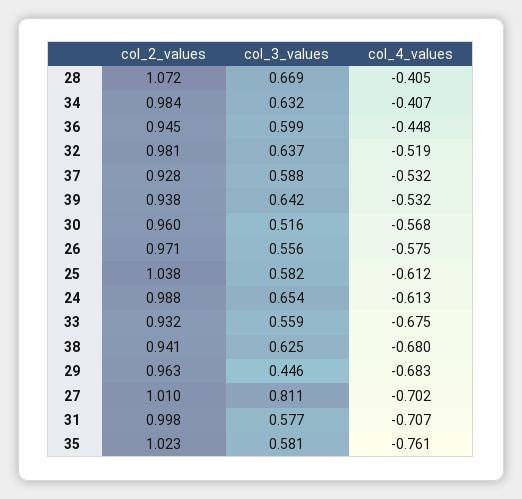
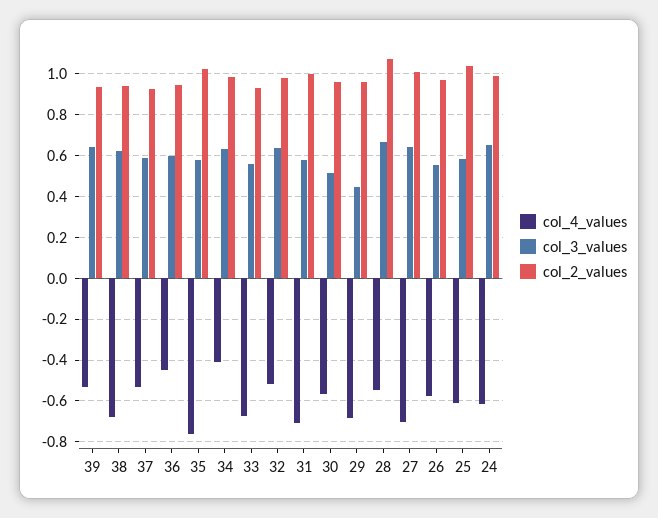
  {
    "col_2_values": {
      "28": 1.072,
      "34": 0.984,
      "36": 0.945,
      "32": 0.981,
      "37": 0.928,
      "39": 0.938,
      "30": 0.96,
      "26": 0.971,
      "25": 1.038,
      "24": 0.988,
      "33": 0.932,
      "38": 0.941,
      "29": 0.963,
      "27": 1.01,
      "31": 0.998,
      "35": 1.023
    },
    "col_3_values": {
      "28": 0.669,
      "34": 0.632,
      "36": 0.599,
      "32": 0.637,
      "37": 0.588,
      "39": 0.642,
      "30": 0.516,
      "26": 0.556,
      "25": 0.582,
      "24": 0.654,
      "33": 0.559,
      "38": 0.625,
      "29": 0.446,
-     "27": 0.811,
+     "27": 0.65,
      "31": 0.577,
      "35": 0.581
    },
    "col_4_values": {
-     "28": -0.405,
+     "28": -0.55,
      "34": -0.407,
      "36": -0.448,
      "32": -0.519,
      "37": -0.532,
      "39": -0.532,
      "30": -0.568,
      "26": -0.575,
      "25": -0.612,
      "24": -0.613,
      "33": -0.675,
      "38": -0.68,
      "29": -0.683,
      "27": -0.702,
      "31": -0.707,
      "35": -0.761
    }
  }

